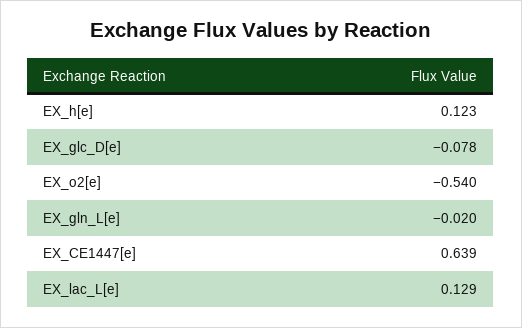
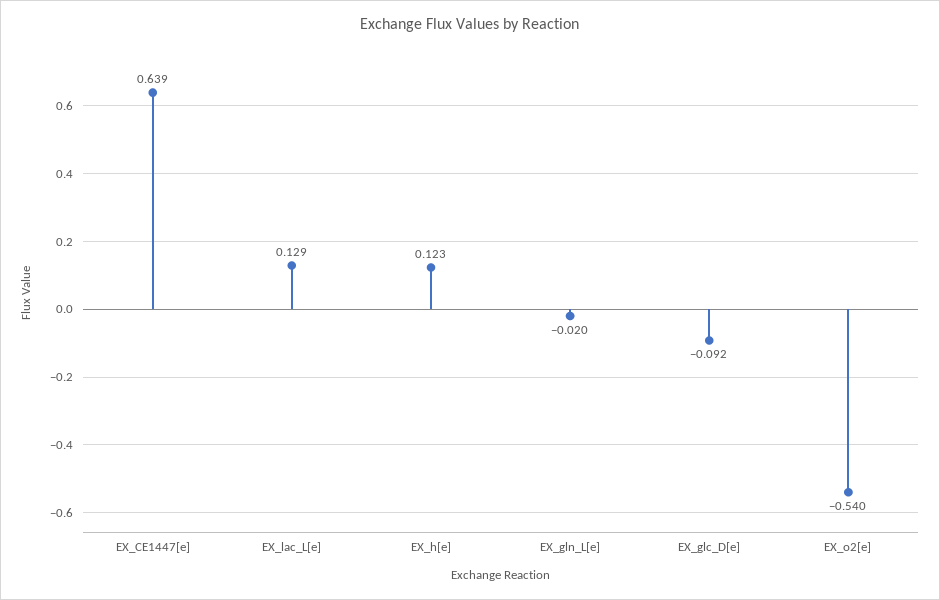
  {
    "EX_h[e]": 0.123,
-   "EX_glc_D[e]": -0.078,
+   "EX_glc_D[e]": -0.092,
    "EX_o2[e]": -0.54,
    "EX_gln_L[e]": -0.02,
    "EX_CE1447[e]": 0.639,
    "EX_lac_L[e]": 0.129
  }

